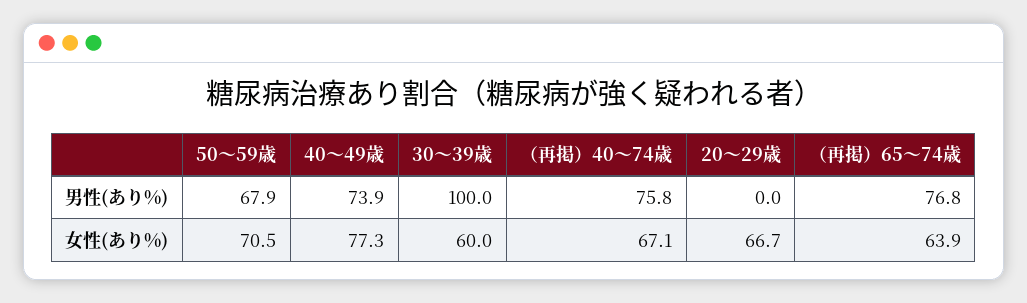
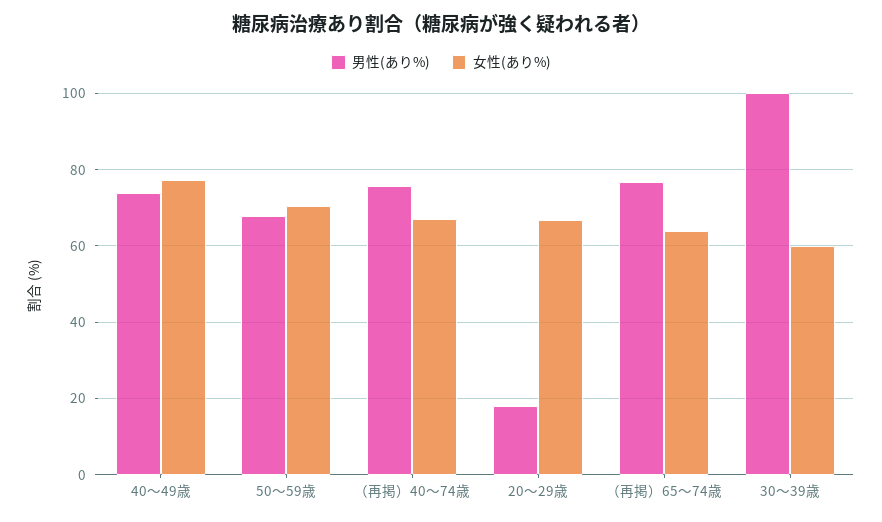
  {
    "男性(あり%)": {
      "50～59歳": 67.9,
      "40～49歳": 73.9,
      "30～39歳": 100,
      "（再掲）40～74歳": 75.8,
-     "20～29歳": 0,
+     "20～29歳": 18,
      "（再掲）65～74歳": 76.8
    },
    "女性(あり%)": {
      "50～59歳": 70.5,
      "40～49歳": 77.3,
      "30～39歳": 60,
      "（再掲）40～74歳": 67.1,
      "20～29歳": 66.7,
      "（再掲）65～74歳": 63.9
    }
  }

